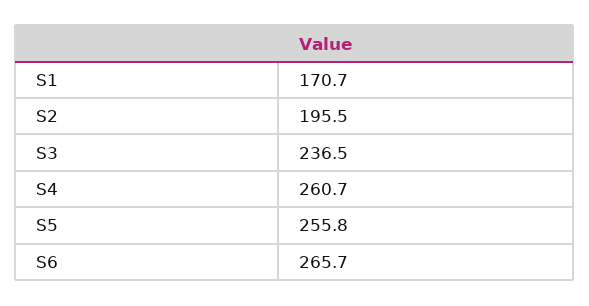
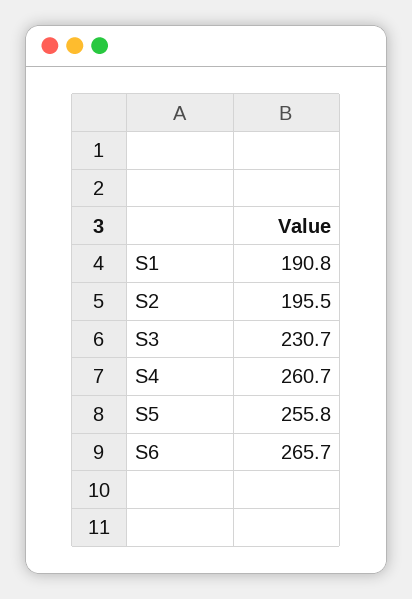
  {
-   "S1": 170.7,
+   "S1": 190.8,
    "S2": 195.5,
-   "S3": 236.5,
+   "S3": 230.7,
    "S4": 260.7,
    "S5": 255.8,
    "S6": 265.7
  }

